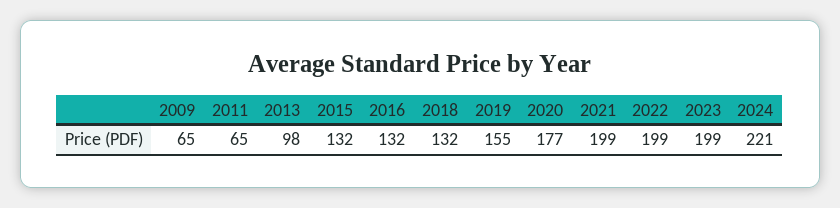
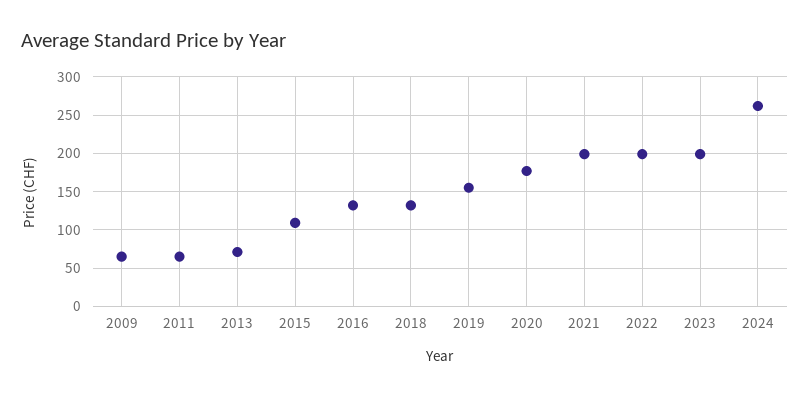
  {
    "2009": 65,
    "2011": 65,
-   "2013": 98,
+   "2013": 70,
-   "2015": 132,
+   "2015": 110,
    "2016": 132,
    "2018": 132,
    "2019": 155,
    "2020": 177,
    "2021": 199,
    "2022": 199,
    "2023": 199,
-   "2024": 221
+   "2024": 260
  }

